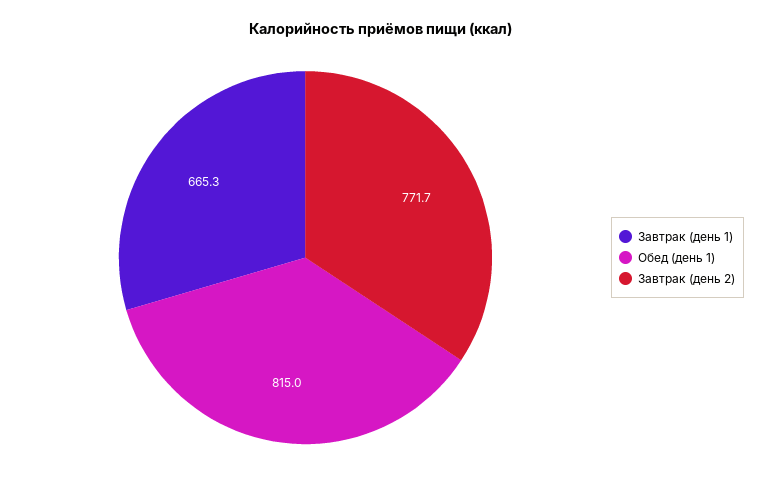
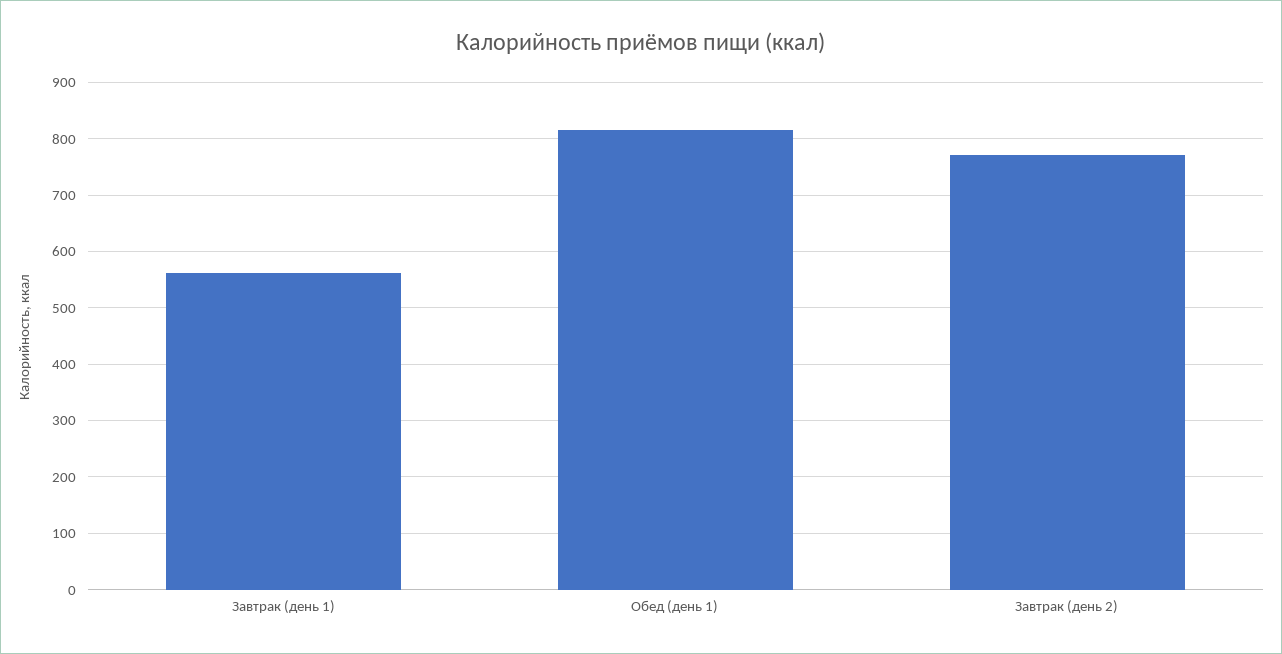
  {
-   "Завтрак (день 1)": 665.3,
+   "Завтрак (день 1)": 560,
    "Обед (день 1)": 815,
    "Завтрак (день 2)": 771.7
  }

